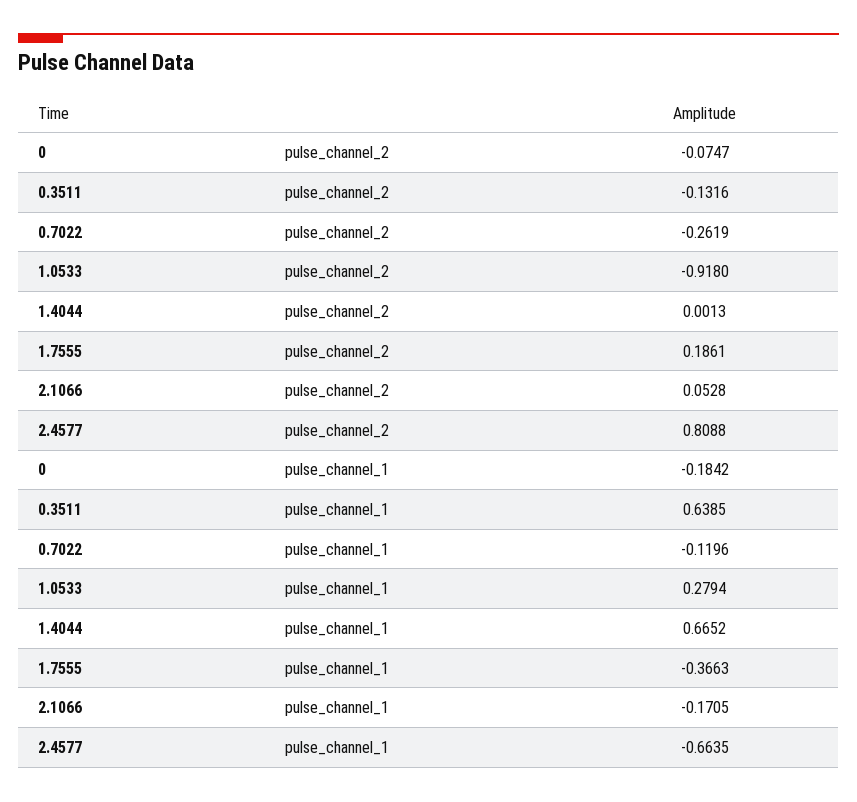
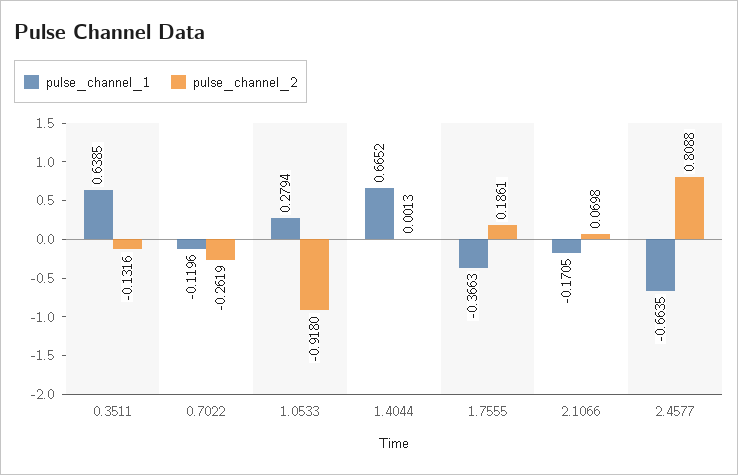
  {
    "pulse_channel_2": {
-     "0": -0.0747,
      "0.3511": -0.1316,
      "0.7022": -0.2619,
      "1.0533": -0.918,
      "1.4044": 0.0013,
      "1.7555": 0.1861,
-     "2.1066": 0.0528,
+     "2.1066": 0.0698,
      "2.4577": 0.8088
    },
    "pulse_channel_1": {
-     "0": -0.1842,
      "0.3511": 0.6385,
      "0.7022": -0.1196,
      "1.0533": 0.2794,
      "1.4044": 0.6652,
      "1.7555": -0.3663,
      "2.1066": -0.1705,
      "2.4577": -0.6635
    }
  }

